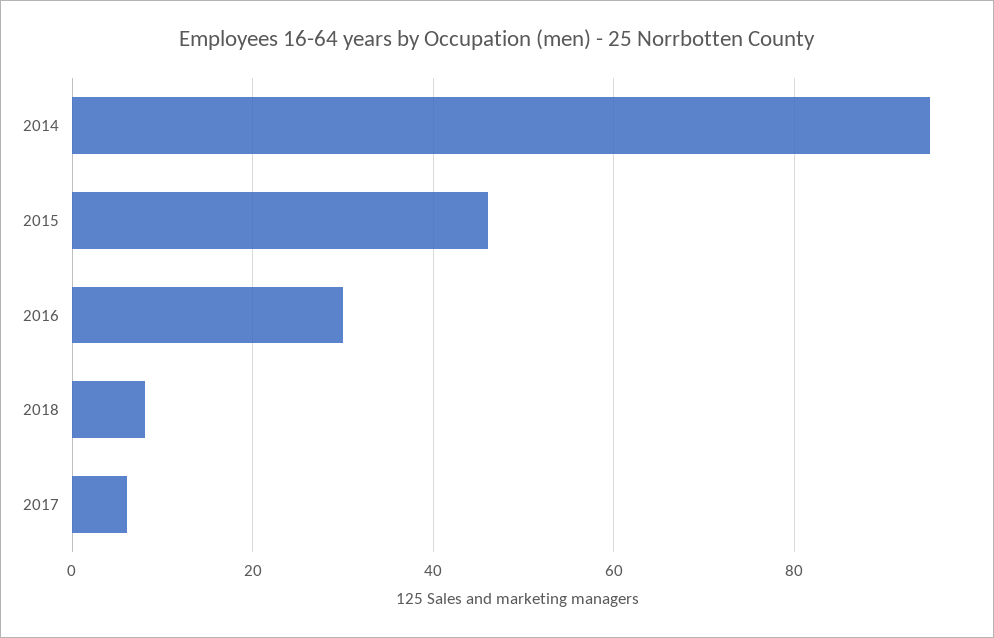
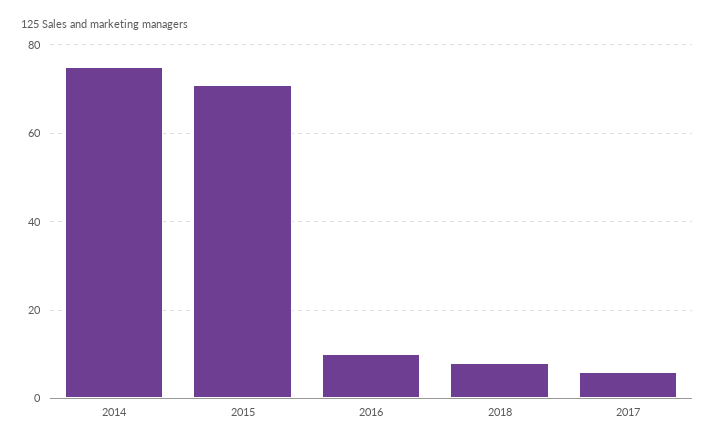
  {
-   "2014": 95,
+   "2014": 75,
-   "2015": 45,
+   "2015": 70,
-   "2016": 30,
+   "2016": 10,
    "2018": 10,
    "2017": 5
  }

